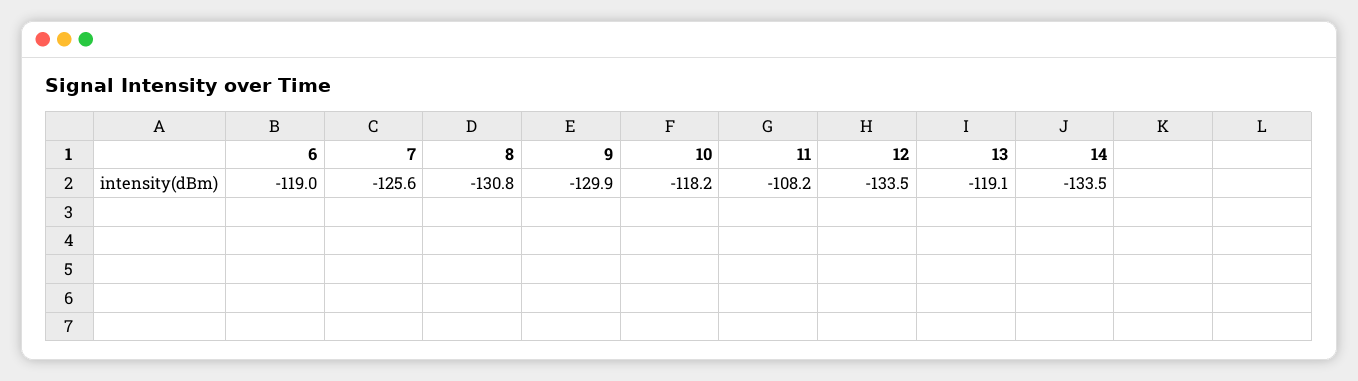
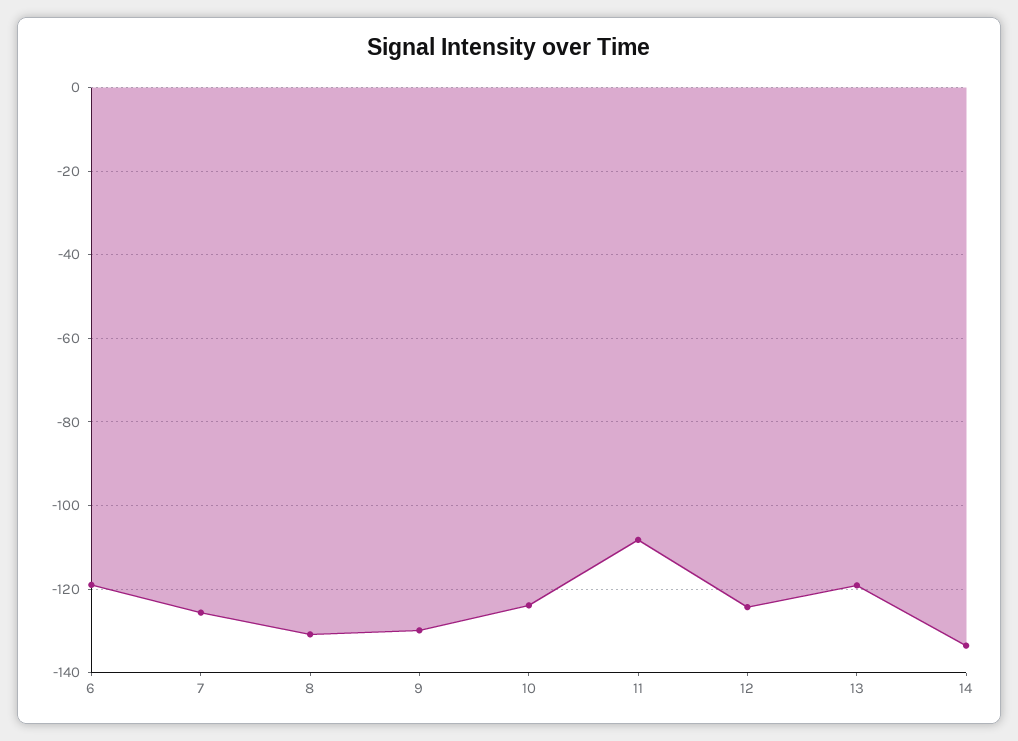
  {
    "6": -119,
    "7": -125.6,
    "8": -130.8,
    "9": -129.9,
-   "10": -118.2,
+   "10": -124,
    "11": -108.2,
-   "12": -133.5,
+   "12": -124,
    "13": -119.1,
    "14": -133.5
  }

